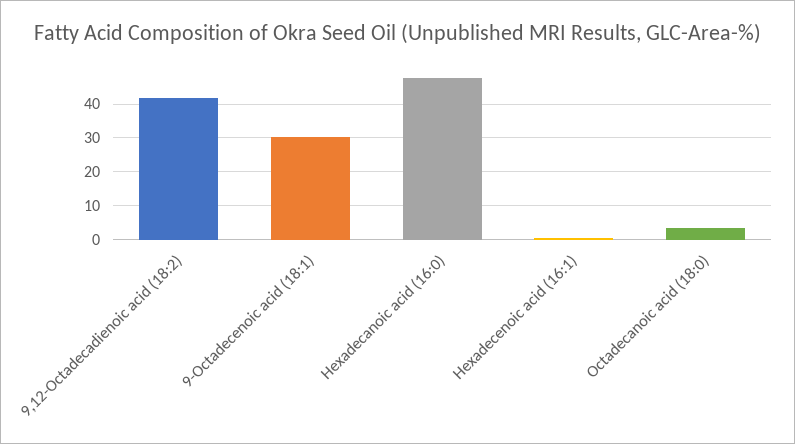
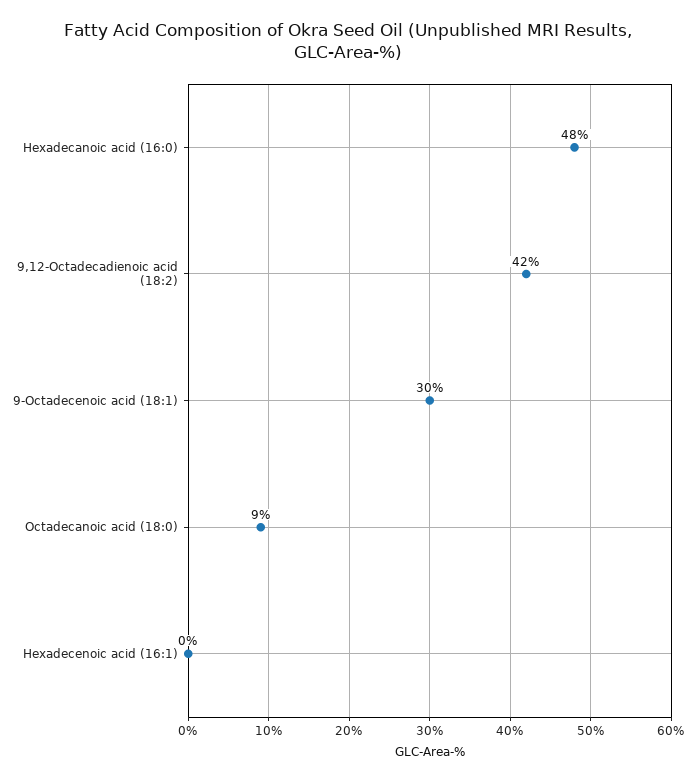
  {
    "9,12-Octadecadienoic acid (18:2)": 42,
    "9-Octadecenoic acid (18:1)": 30,
    "Hexadecanoic acid (16:0)": 48,
    "Hexadecenoic acid (16:1)": 0,
-   "Octadecanoic acid (18:0)": 4
+   "Octadecanoic acid (18:0)": 9
  }

